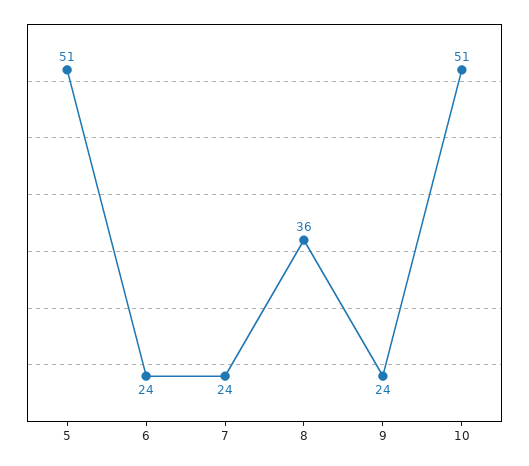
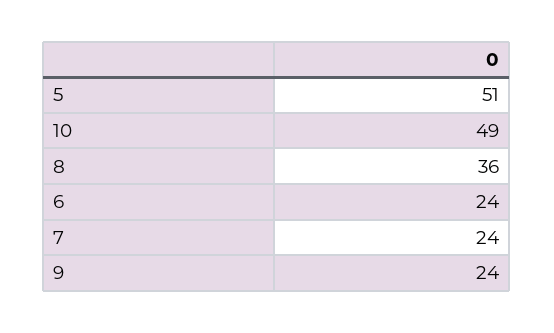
  {
    "5": 51,
    "6": 24,
    "7": 24,
    "8": 36,
    "9": 24,
-   "10": 51
+   "10": 49
  }

